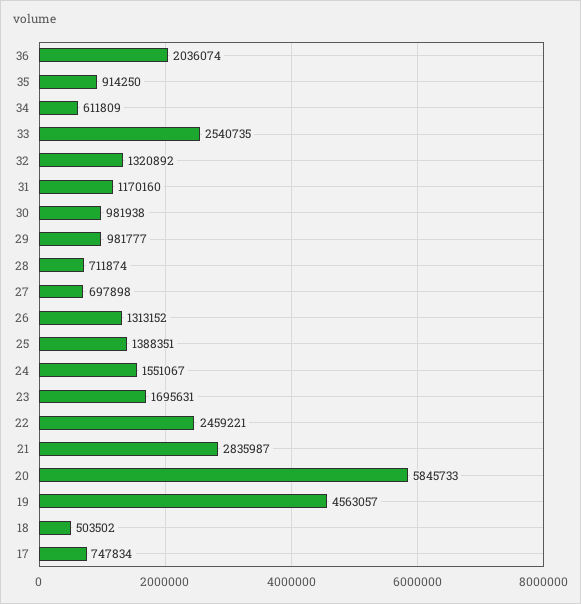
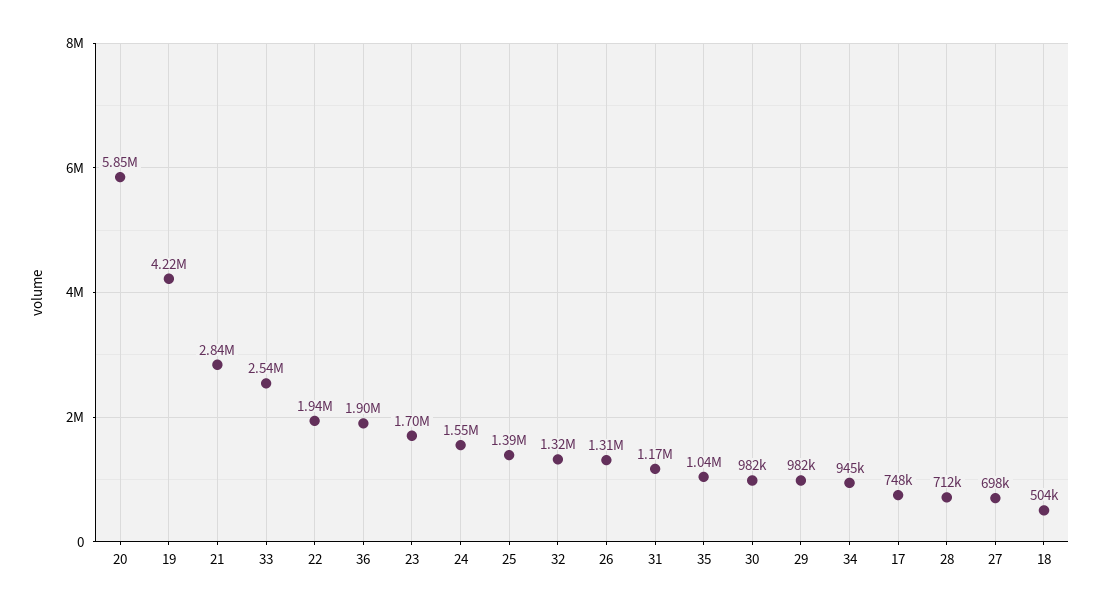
  {
-   "36": 2036074,
+   "36": 1900000,
-   "35": 914250,
+   "35": 1040000,
-   "34": 611809,
+   "34": 945000,
    "33": 2540735,
    "32": 1320892,
    "31": 1170160,
    "30": 981938,
    "29": 981777,
    "28": 711874,
    "27": 697898,
    "26": 1313152,
    "25": 1388351,
    "24": 1551067,
    "23": 1695631,
-   "22": 2459221,
+   "22": 1940000,
    "21": 2835987,
    "20": 5845733,
-   "19": 4563057,
+   "19": 4220000,
    "18": 503502,
    "17": 747834
  }

